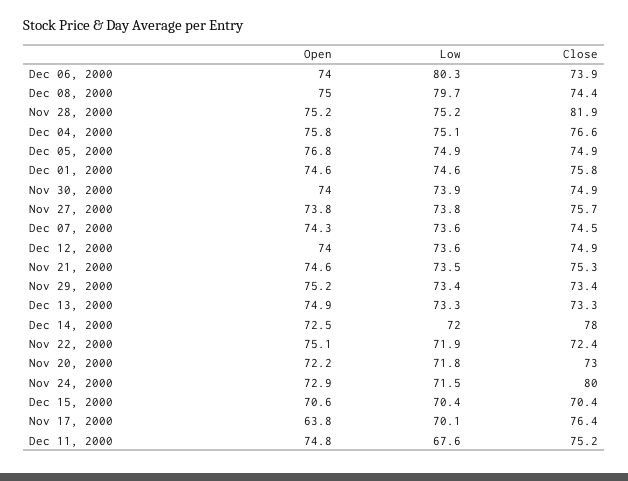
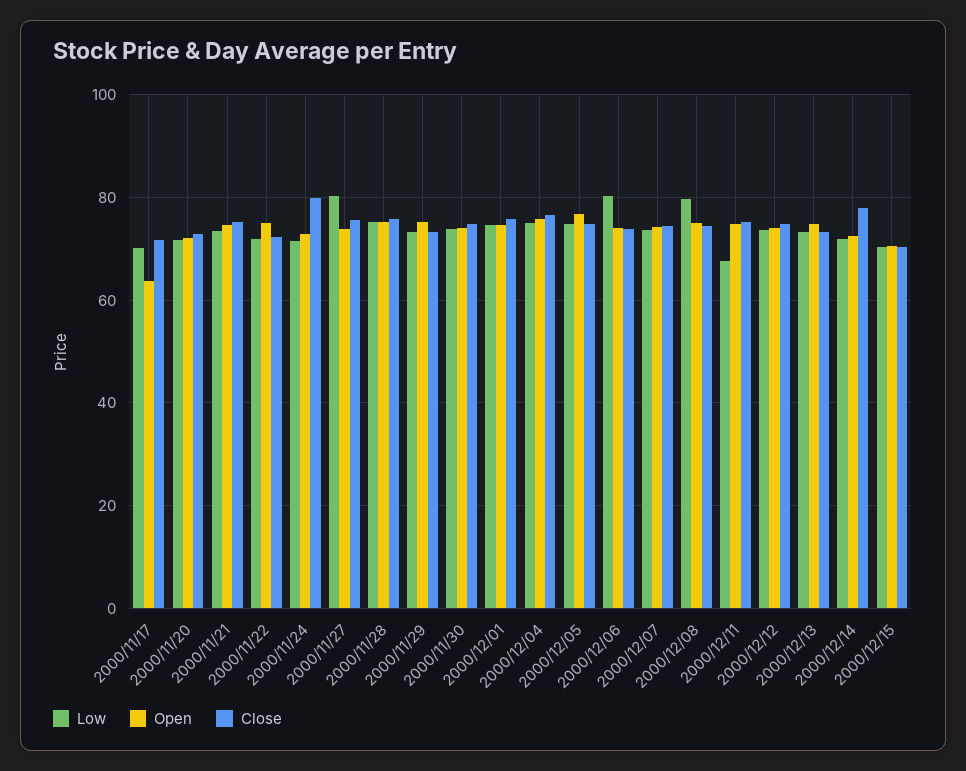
  {
    "Open": {
      "Dec 06, 2000": 74,
      "Dec 08, 2000": 75,
      "Nov 28, 2000": 75.2,
      "Dec 04, 2000": 75.8,
      "Dec 05, 2000": 76.8,
      "Dec 01, 2000": 74.6,
      "Nov 30, 2000": 74,
      "Nov 27, 2000": 73.8,
      "Dec 07, 2000": 74.3,
      "Dec 12, 2000": 74,
      "Nov 21, 2000": 74.6,
      "Nov 29, 2000": 75.2,
      "Dec 13, 2000": 74.9,
      "Dec 14, 2000": 72.5,
      "Nov 22, 2000": 75.1,
      "Nov 20, 2000": 72.2,
      "Nov 24, 2000": 72.9,
      "Dec 15, 2000": 70.6,
      "Nov 17, 2000": 63.8,
      "Dec 11, 2000": 74.8
    },
    "Low": {
      "Dec 06, 2000": 80.3,
      "Dec 08, 2000": 79.7,
      "Nov 28, 2000": 75.2,
      "Dec 04, 2000": 75.1,
      "Dec 05, 2000": 74.9,
      "Dec 01, 2000": 74.6,
      "Nov 30, 2000": 73.9,
-     "Nov 27, 2000": 73.8,
+     "Nov 27, 2000": 80,
      "Dec 07, 2000": 73.6,
      "Dec 12, 2000": 73.6,
      "Nov 21, 2000": 73.5,
      "Nov 29, 2000": 73.4,
      "Dec 13, 2000": 73.3,
      "Dec 14, 2000": 72,
      "Nov 22, 2000": 71.9,
      "Nov 20, 2000": 71.8,
      "Nov 24, 2000": 71.5,
      "Dec 15, 2000": 70.4,
      "Nov 17, 2000": 70.1,
      "Dec 11, 2000": 67.6
    },
    "Close": {
      "Dec 06, 2000": 73.9,
      "Dec 08, 2000": 74.4,
-     "Nov 28, 2000": 81.9,
+     "Nov 28, 2000": 76,
      "Dec 04, 2000": 76.6,
      "Dec 05, 2000": 74.9,
      "Dec 01, 2000": 75.8,
      "Nov 30, 2000": 74.9,
      "Nov 27, 2000": 75.7,
      "Dec 07, 2000": 74.5,
      "Dec 12, 2000": 74.9,
      "Nov 21, 2000": 75.3,
      "Nov 29, 2000": 73.4,
      "Dec 13, 2000": 73.3,
      "Dec 14, 2000": 78,
      "Nov 22, 2000": 72.4,
      "Nov 20, 2000": 73,
      "Nov 24, 2000": 80,
      "Dec 15, 2000": 70.4,
-     "Nov 17, 2000": 76.4,
+     "Nov 17, 2000": 72,
      "Dec 11, 2000": 75.2
    }
  }

